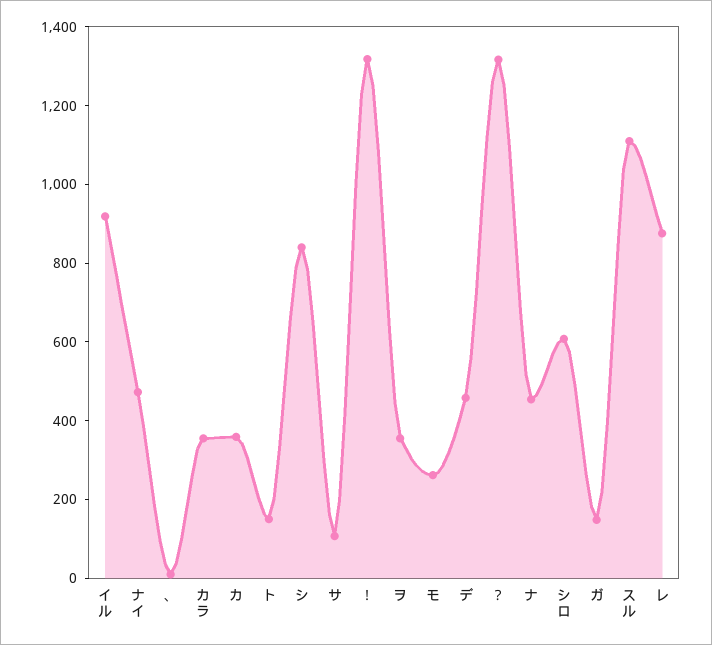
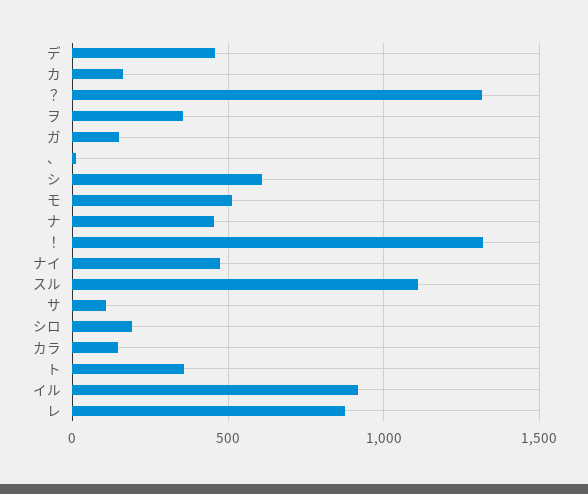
  {
    "イル": 900,
    "ナイ": 450,
    "、": 0,
-   "カラ": 350,
+   "カラ": 150,
-   "カ": 350,
+   "カ": 150,
-   "ト": 150,
+   "ト": 350,
-   "シ": 850,
+   "シ": 600,
    "サ": 100,
    "！": 1300,
    "ヲ": 350,
-   "モ": 250,
+   "モ": 500,
    "デ": 450,
    "？": 1300,
    "ナ": 450,
-   "シロ": 600,
+   "シロ": 200,
    "ガ": 150,
    "スル": 1100,
    "レ": 900
  }

